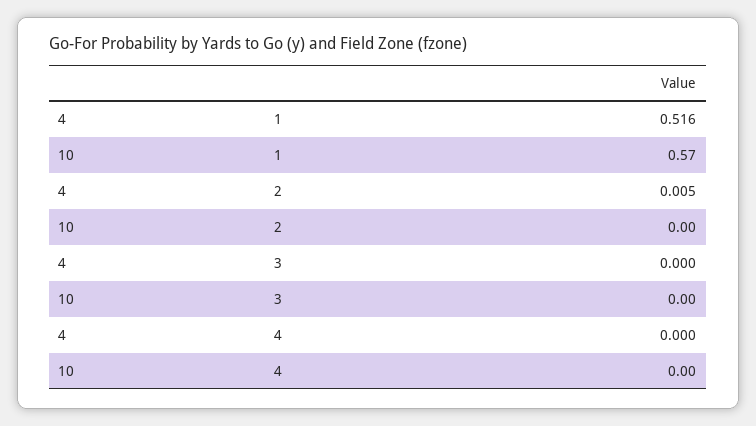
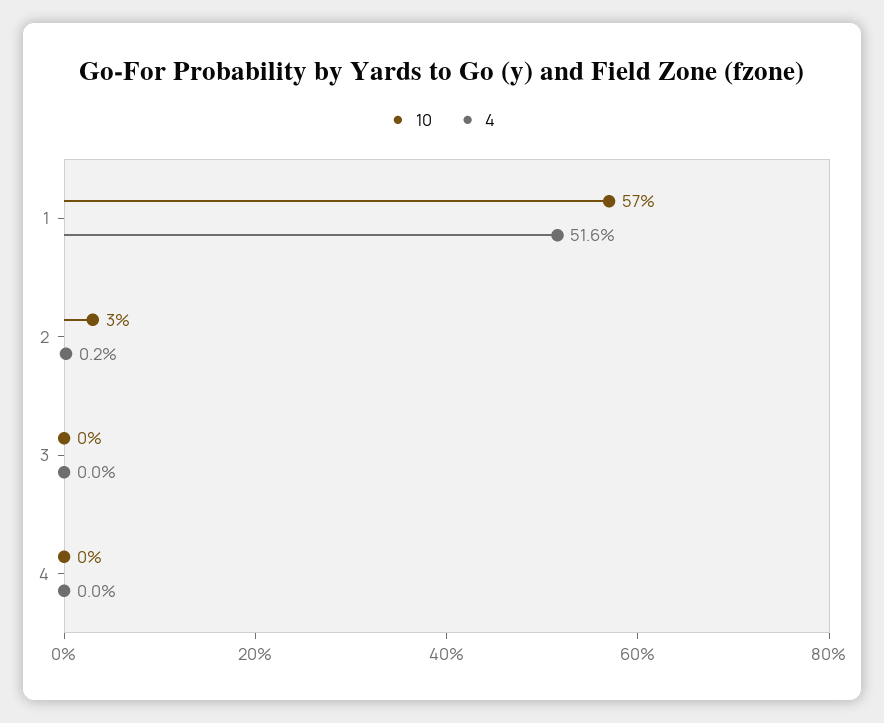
  {
    "4": {
      "1": 0.516,
-     "2": 0.005,
+     "2": 0.002,
      "3": 0,
      "4": 0
    },
    "10": {
      "1": 0.57,
-     "2": 0,
+     "2": 0.03,
      "3": 0,
      "4": 0
    }
  }

